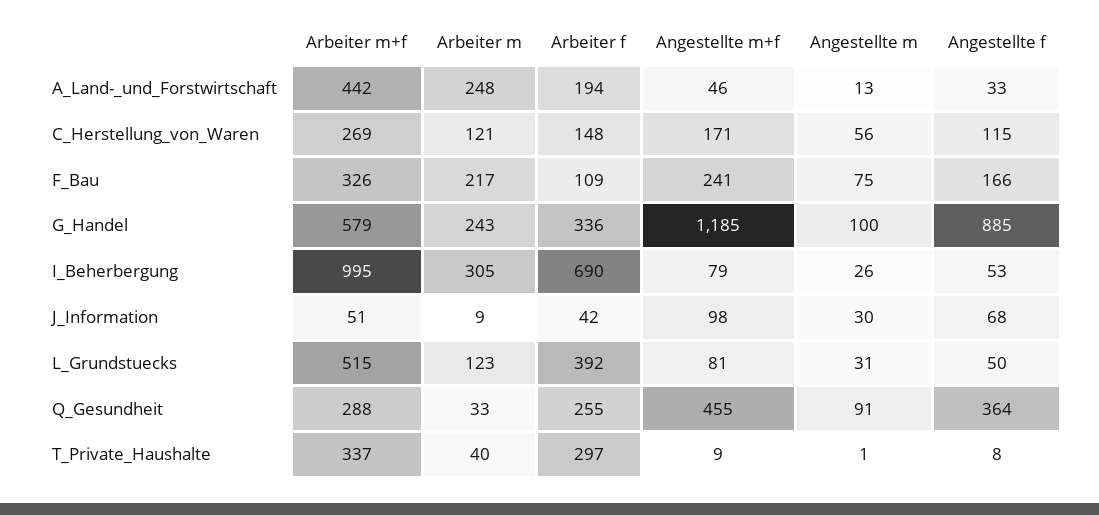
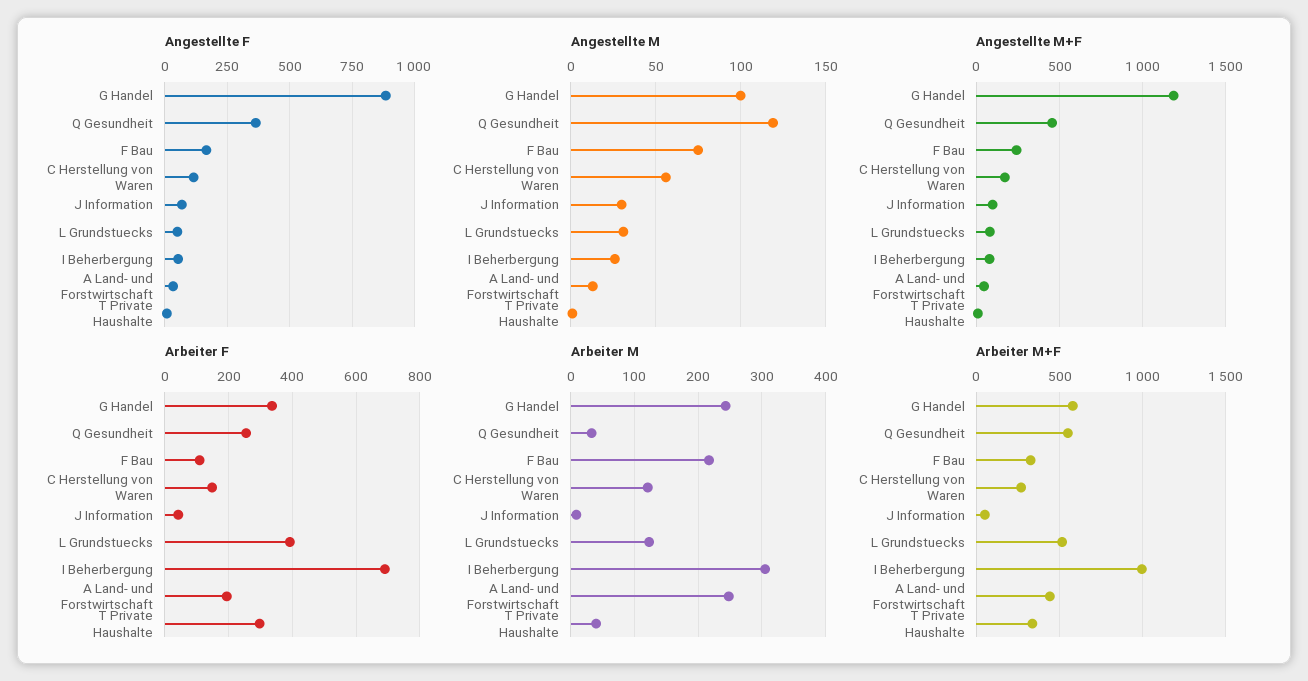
  {
    "Arbeiter m+f": {
      "A_Land-_und_Forstwirtschaft": 442,
      "C_Herstellung_von_Waren": 269,
      "F_Bau": 326,
      "G_Handel": 579,
      "I_Beherbergung": 995,
      "J_Information": 51,
      "L_Grundstuecks": 515,
-     "Q_Gesundheit": 288,
+     "Q_Gesundheit": 550,
      "T_Private_Haushalte": 337
    },
    "Arbeiter m": {
      "A_Land-_und_Forstwirtschaft": 248,
      "C_Herstellung_von_Waren": 121,
      "F_Bau": 217,
      "G_Handel": 243,
      "I_Beherbergung": 305,
      "J_Information": 9,
      "L_Grundstuecks": 123,
      "Q_Gesundheit": 33,
      "T_Private_Haushalte": 40
    },
    "Arbeiter f": {
      "A_Land-_und_Forstwirtschaft": 194,
      "C_Herstellung_von_Waren": 148,
      "F_Bau": 109,
      "G_Handel": 336,
      "I_Beherbergung": 690,
      "J_Information": 42,
      "L_Grundstuecks": 392,
      "Q_Gesundheit": 255,
      "T_Private_Haushalte": 297
    },
    "Angestellte m+f": {
      "A_Land-_und_Forstwirtschaft": 46,
      "C_Herstellung_von_Waren": 171,
      "F_Bau": 241,
      "G_Handel": 1185,
      "I_Beherbergung": 79,
      "J_Information": 98,
      "L_Grundstuecks": 81,
      "Q_Gesundheit": 455,
      "T_Private_Haushalte": 9
    },
    "Angestellte m": {
      "A_Land-_und_Forstwirtschaft": 13,
      "C_Herstellung_von_Waren": 56,
      "F_Bau": 75,
      "G_Handel": 100,
      "I_Beherbergung": 26,
      "J_Information": 30,
      "L_Grundstuecks": 31,
-     "Q_Gesundheit": 91,
+     "Q_Gesundheit": 120,
      "T_Private_Haushalte": 1
    },
    "Angestellte f": {
      "A_Land-_und_Forstwirtschaft": 33,
      "C_Herstellung_von_Waren": 115,
      "F_Bau": 166,
      "G_Handel": 885,
      "I_Beherbergung": 53,
      "J_Information": 68,
      "L_Grundstuecks": 50,
      "Q_Gesundheit": 364,
      "T_Private_Haushalte": 8
    }
  }

